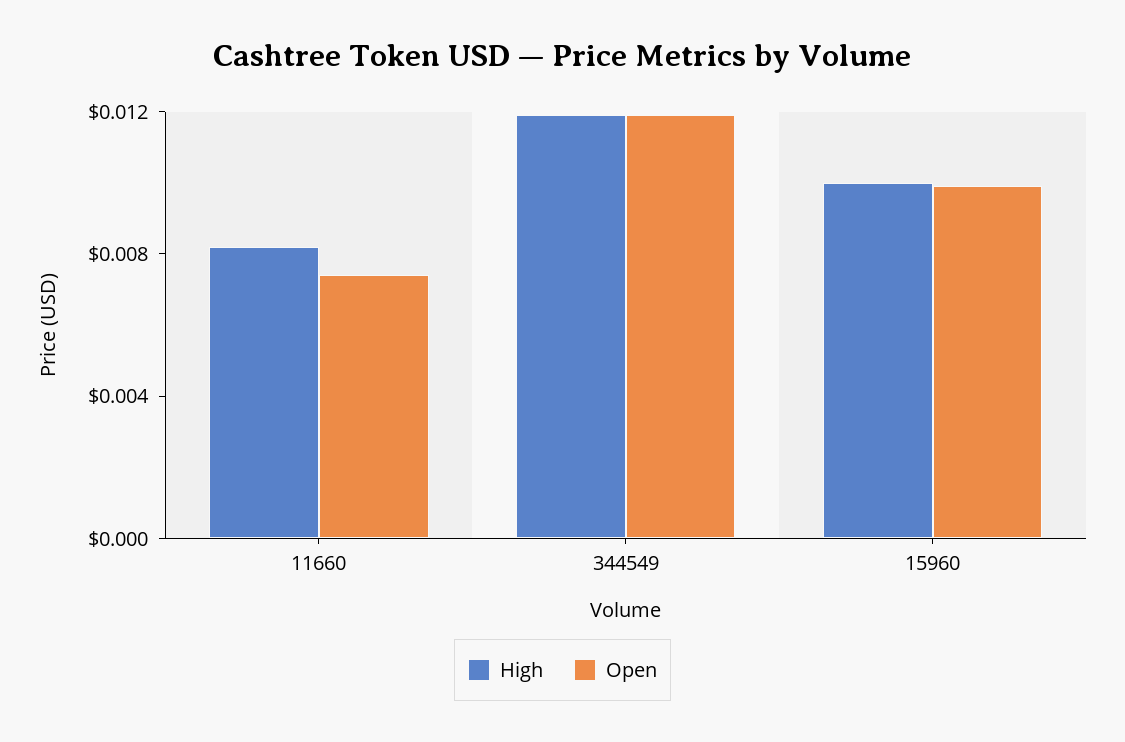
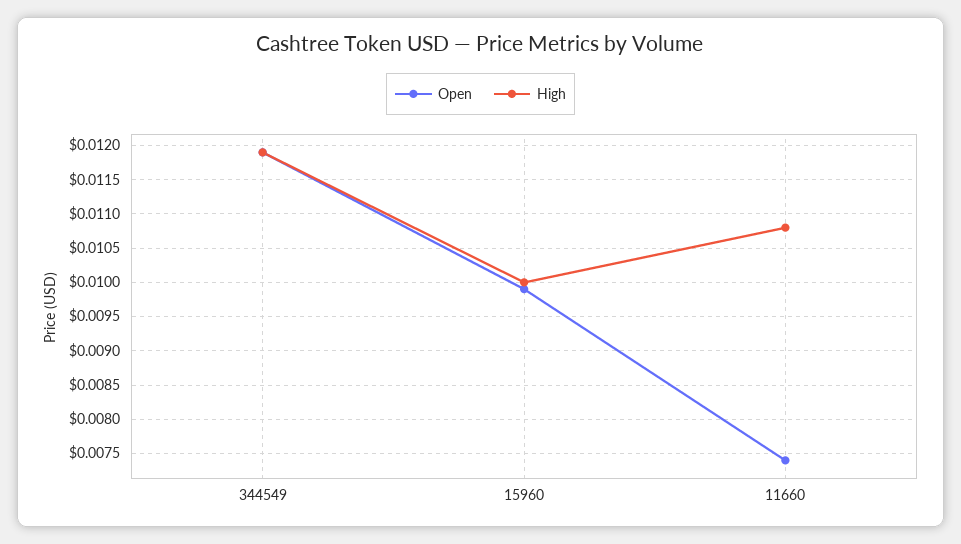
  {
    "High": {
-     "11660": 0.008,
+     "11660": 0.0108,
      "344549": 0.0119,
      "15960": 0.01
    },
    "Open": {
      "11660": 0.0074,
      "344549": 0.0119,
      "15960": 0.0099
    }
  }

